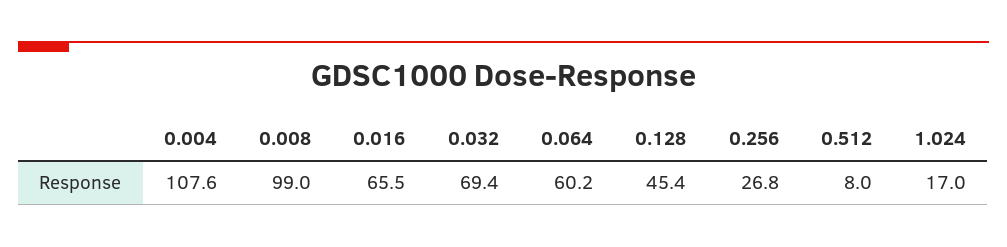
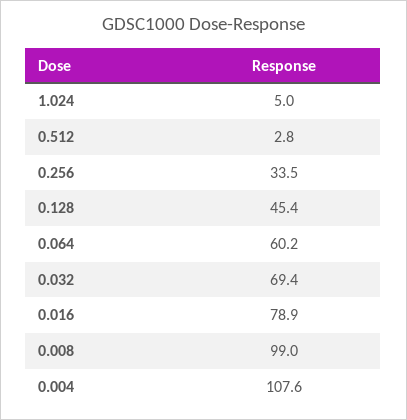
  {
    "0.004": 107.6,
    "0.008": 99,
-   "0.016": 65.5,
+   "0.016": 78.9,
    "0.032": 69.4,
    "0.064": 60.2,
    "0.128": 45.4,
-   "0.256": 26.8,
+   "0.256": 33.5,
-   "0.512": 8,
+   "0.512": 2.8,
-   "1.024": 17
+   "1.024": 5
  }

